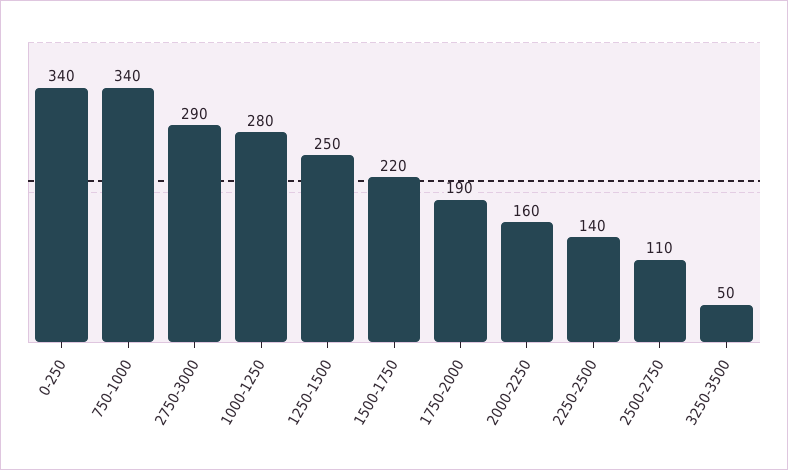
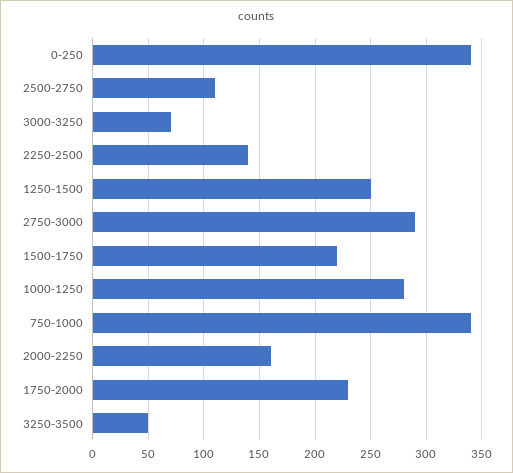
  {
    "0-250": 340,
    "750-1000": 340,
    "2750-3000": 290,
    "1000-1250": 280,
    "1250-1500": 250,
    "1500-1750": 220,
-   "1750-2000": 190,
+   "1750-2000": 230,
    "2000-2250": 160,
    "2250-2500": 140,
    "2500-2750": 110,
-   "3250-3500": 50
+   "3250-3500": 50,
+   "3000-3250": 70
  }

